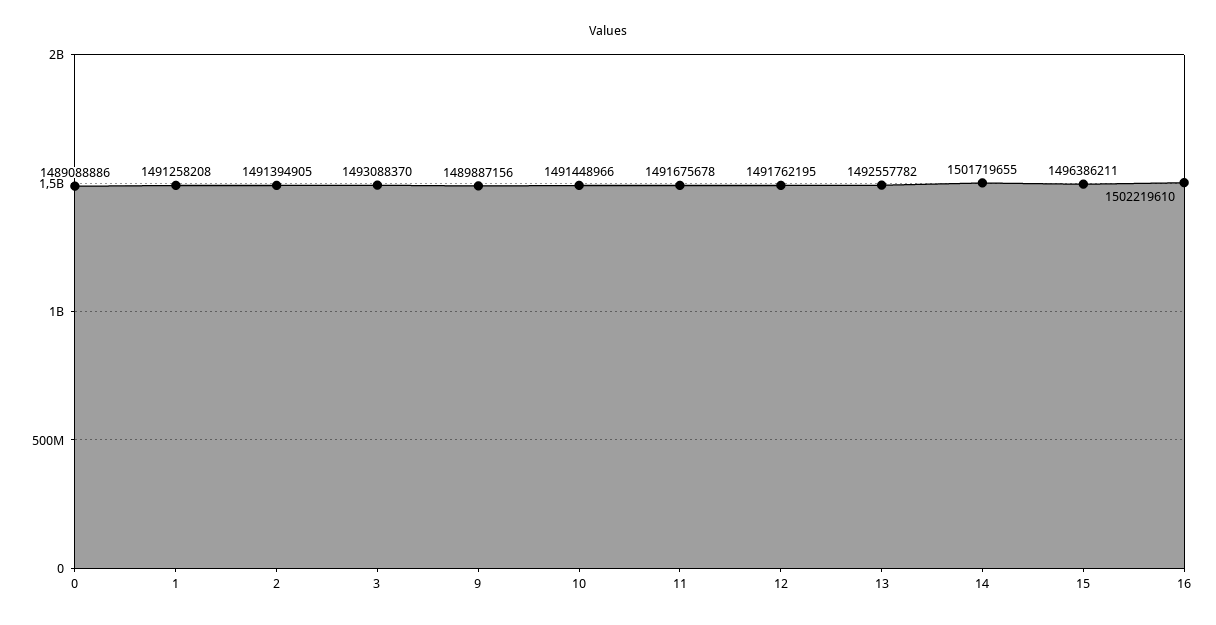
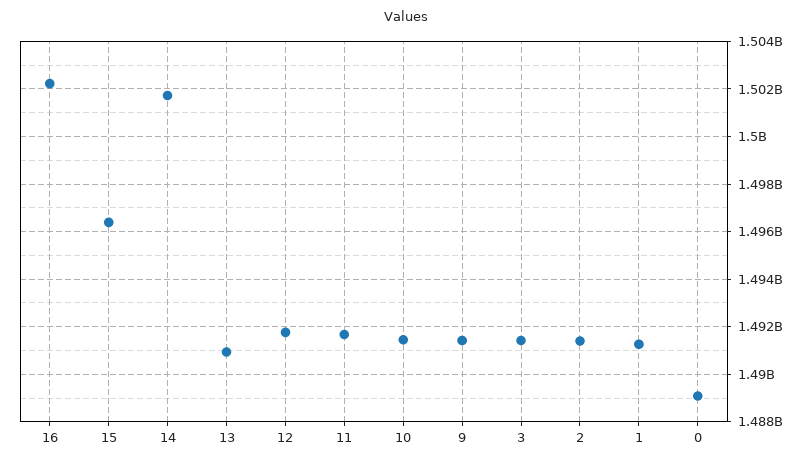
  {
    "0": 1489088886,
    "1": 1491258208,
    "2": 1491394905,
-   "3": 1493088370,
+   "3": 1491500000,
-   "9": 1489887156,
+   "9": 1491500000,
    "10": 1491448966,
    "11": 1491675678,
    "12": 1491762195,
-   "13": 1492557782,
+   "13": 1491000000,
    "14": 1501719655,
    "15": 1496386211,
    "16": 1502219610
  }

